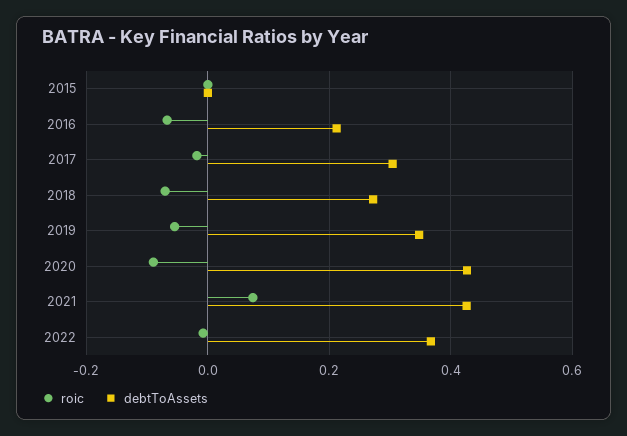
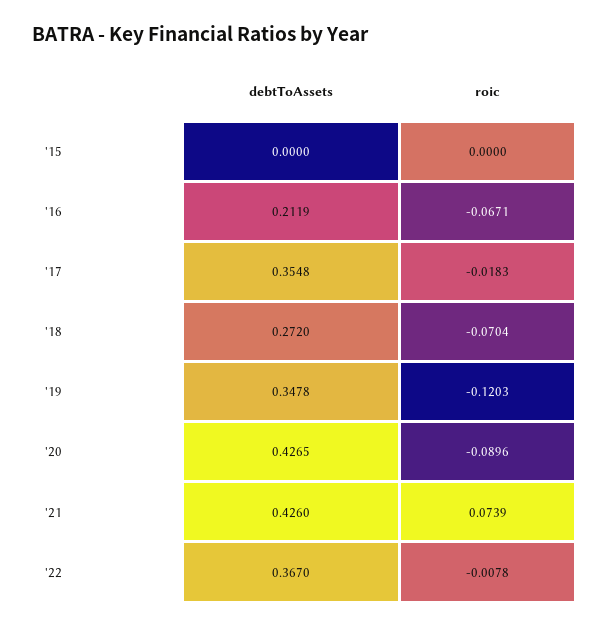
  {
    "roic": {
      "2015": 0,
      "2016": -0.0671,
      "2017": -0.0183,
      "2018": -0.0704,
-     "2019": -0.06,
+     "2019": -0.1203,
      "2020": -0.0896,
      "2021": 0.0739,
      "2022": -0.0078
    },
    "debtToAssets": {
      "2015": 0,
      "2016": 0.2119,
-     "2017": 0.3,
+     "2017": 0.3548,
      "2018": 0.272,
      "2019": 0.3478,
      "2020": 0.4265,
      "2021": 0.426,
      "2022": 0.367
    }
  }

